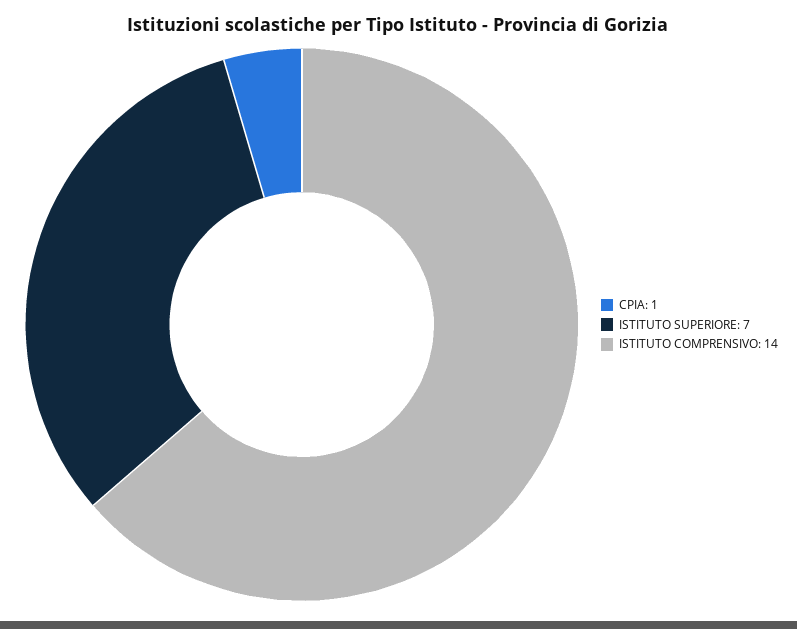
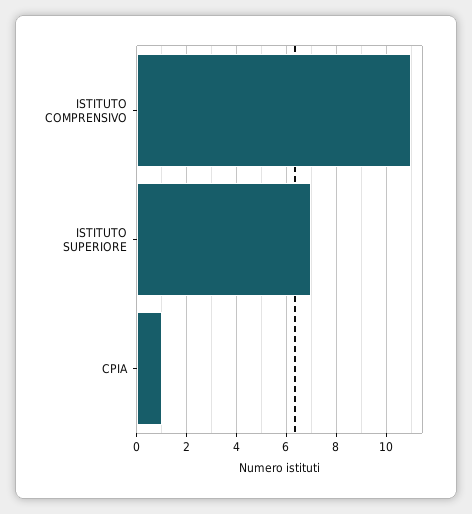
  {
    "CPIA": 1,
    "ISTITUTO SUPERIORE": 7,
-   "ISTITUTO COMPRENSIVO": 14
+   "ISTITUTO COMPRENSIVO": 11
  }

